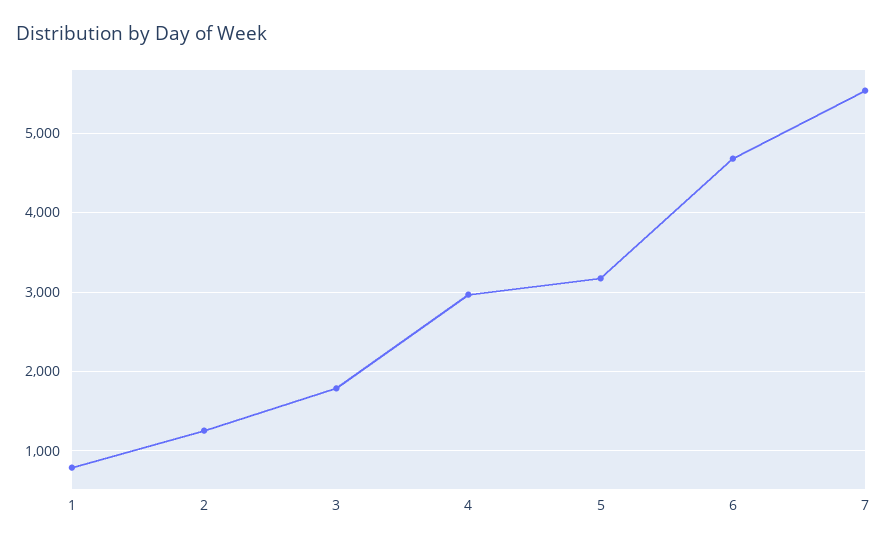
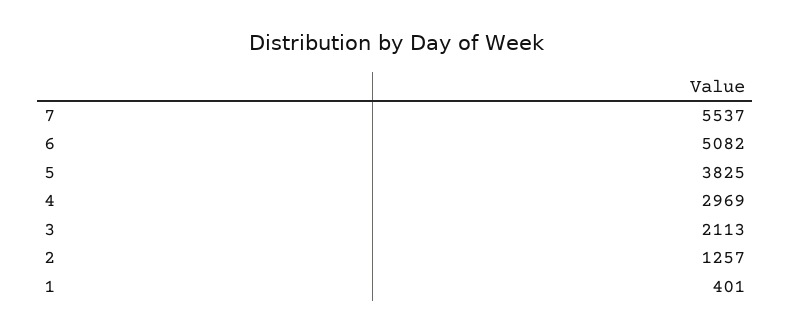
  {
-   "1": 800,
+   "1": 401,
    "2": 1257,
-   "3": 1800,
+   "3": 2113,
    "4": 2969,
-   "5": 3200,
+   "5": 3825,
-   "6": 4700,
+   "6": 5082,
    "7": 5537
  }

